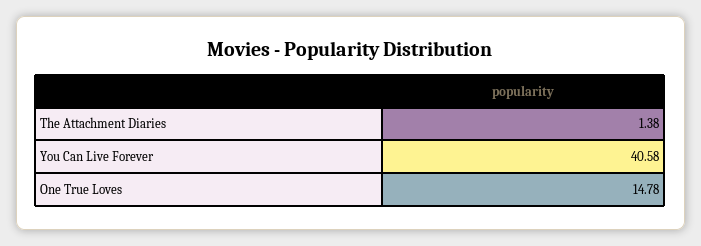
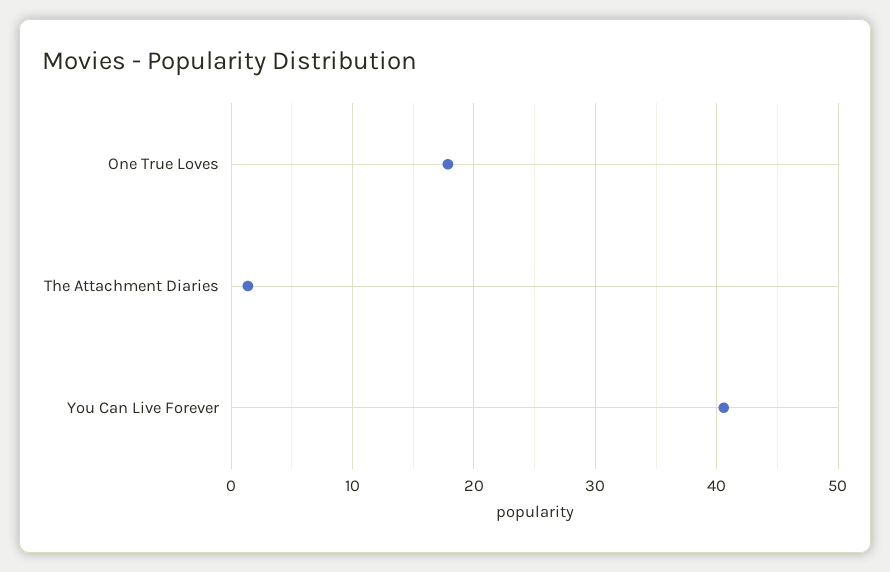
  {
    "The Attachment Diaries": 1.38,
    "You Can Live Forever": 40.58,
-   "One True Loves": 14.78
+   "One True Loves": 18
  }

